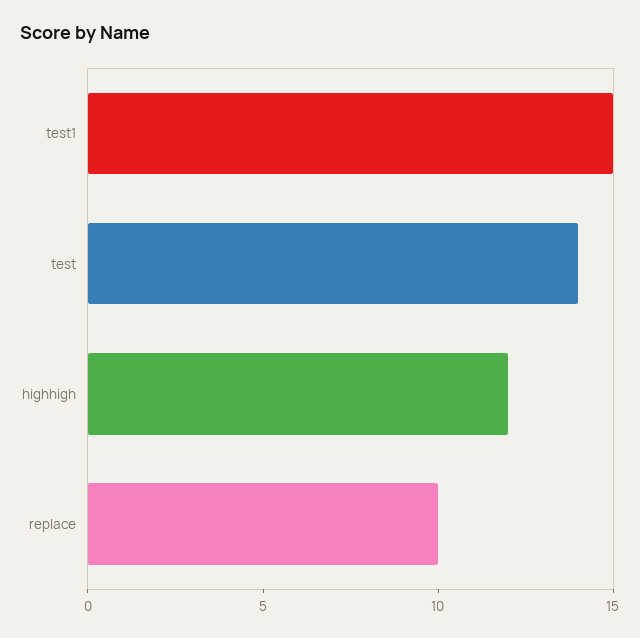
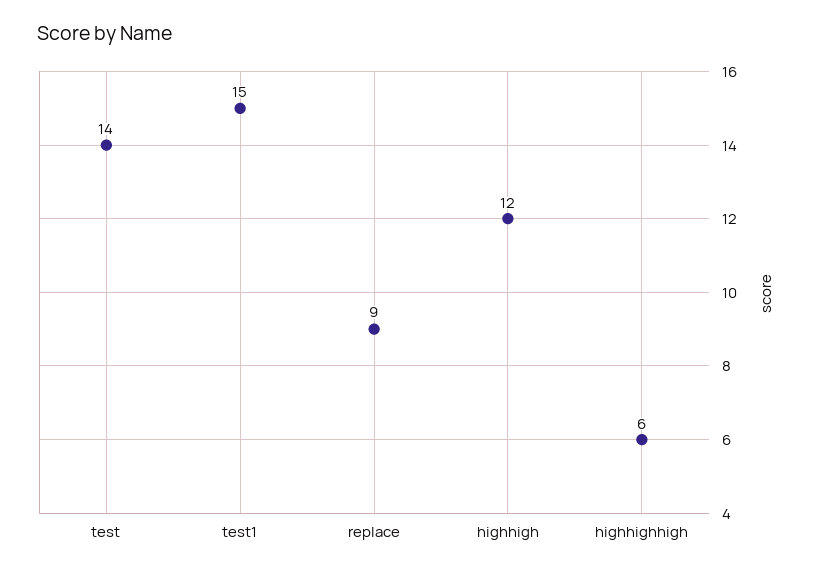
  {
    "test1": 15,
    "test": 14,
    "highhigh": 12,
-   "replace": 10
+   "replace": 9,
+   "highhighhigh": 6
  }

